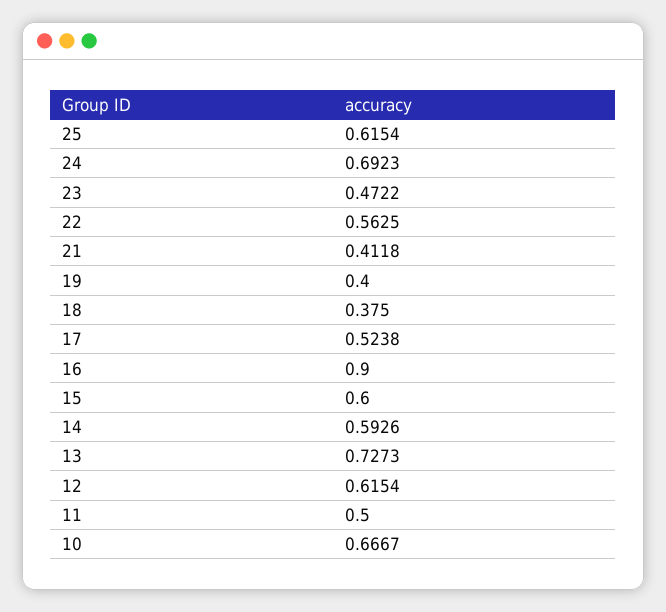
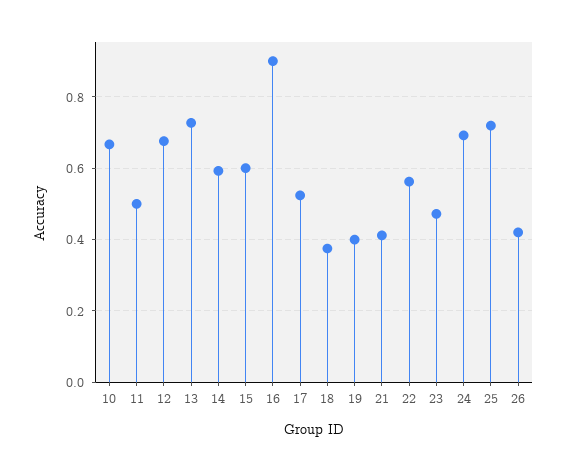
  {
-   "25": 0.6154,
+   "25": 0.72,
    "24": 0.6923,
    "23": 0.4722,
    "22": 0.5625,
    "21": 0.4118,
    "19": 0.4,
    "18": 0.375,
    "17": 0.5238,
    "16": 0.9,
    "15": 0.6,
    "14": 0.5926,
    "13": 0.7273,
-   "12": 0.6154,
+   "12": 0.68,
    "11": 0.5,
-   "10": 0.6667
+   "10": 0.6667,
+   "26": 0.42
  }

